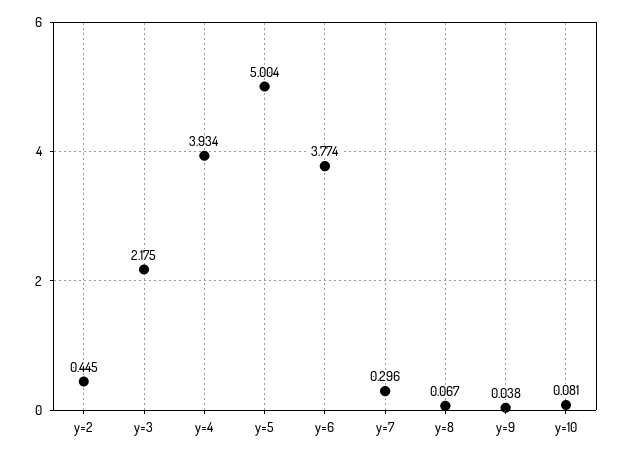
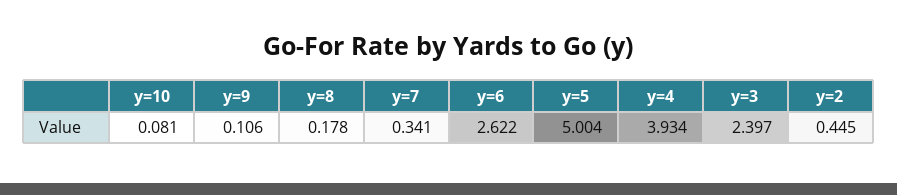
  {
    "y=2": 0.445,
-   "y=3": 2.175,
+   "y=3": 2.397,
    "y=4": 3.934,
    "y=5": 5.004,
-   "y=6": 3.774,
+   "y=6": 2.622,
-   "y=7": 0.296,
+   "y=7": 0.341,
-   "y=8": 0.067,
+   "y=8": 0.178,
-   "y=9": 0.038,
+   "y=9": 0.106,
    "y=10": 0.081
  }

